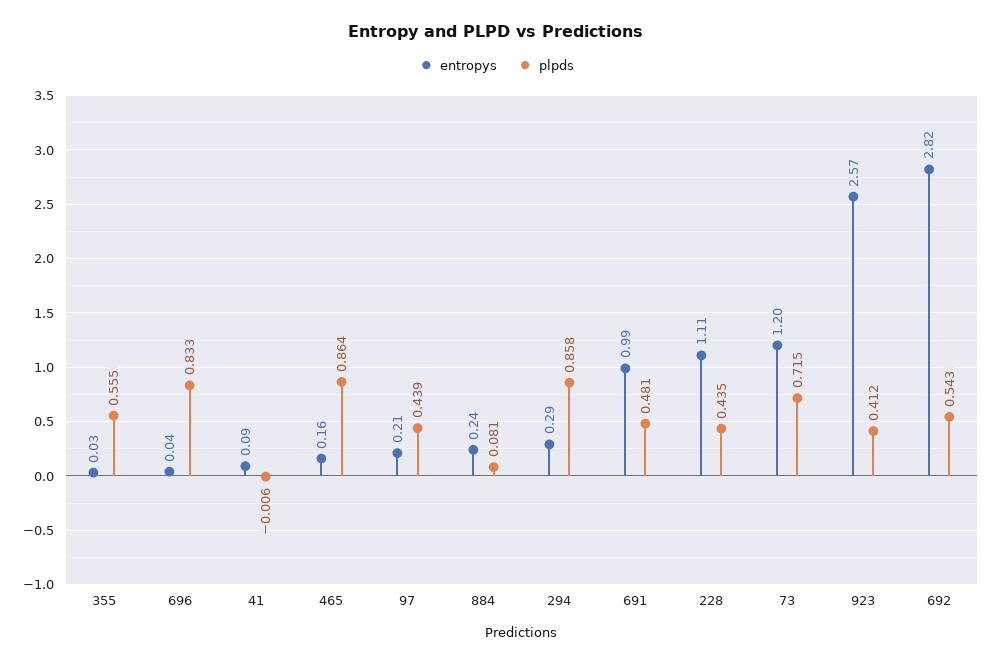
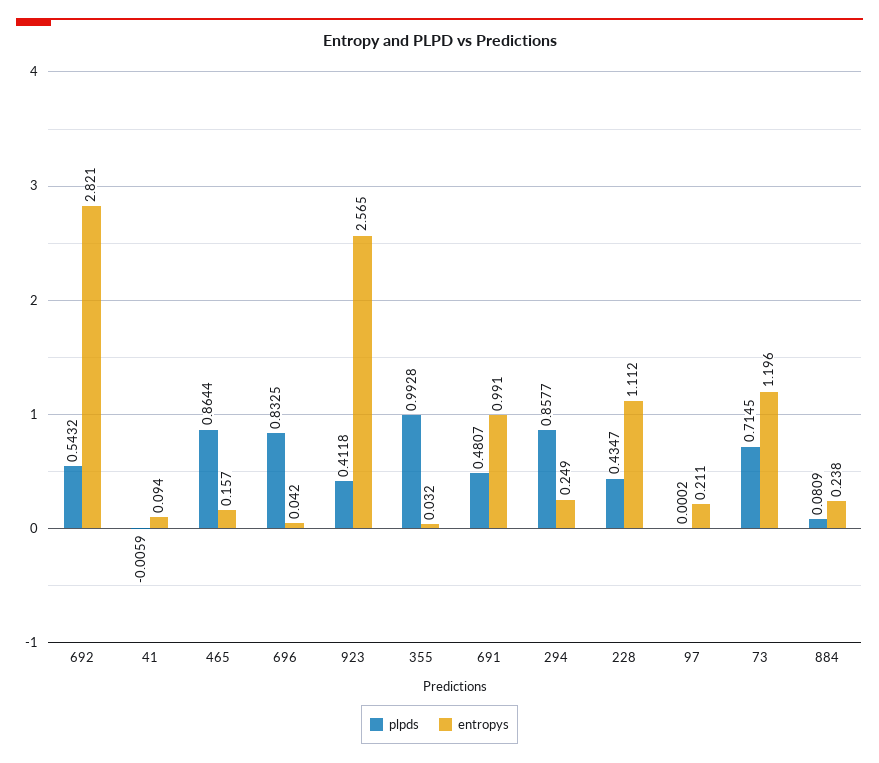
  {
    "entropys": {
      "355": 0.032,
      "696": 0.042,
      "41": 0.094,
      "465": 0.157,
      "97": 0.211,
      "884": 0.238,
-     "294": 0.29,
+     "294": 0.249,
      "691": 0.991,
      "228": 1.112,
      "73": 1.196,
      "923": 2.565,
      "692": 2.821
    },
    "plpds": {
-     "355": 0.555,
+     "355": 0.9928,
      "696": 0.8325,
      "41": -0.0059,
      "465": 0.8644,
-     "97": 0.439,
+     "97": 0.0002,
      "884": 0.0809,
      "294": 0.8577,
      "691": 0.4807,
      "228": 0.4347,
      "73": 0.7145,
      "923": 0.4118,
      "692": 0.5432
    }
  }

